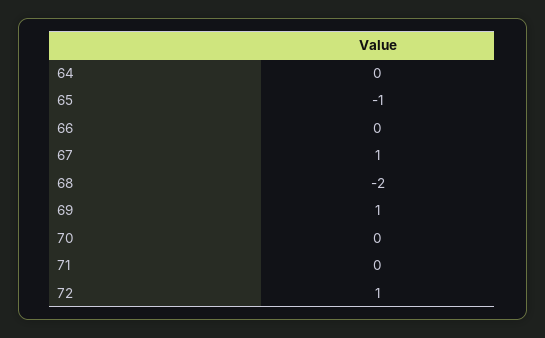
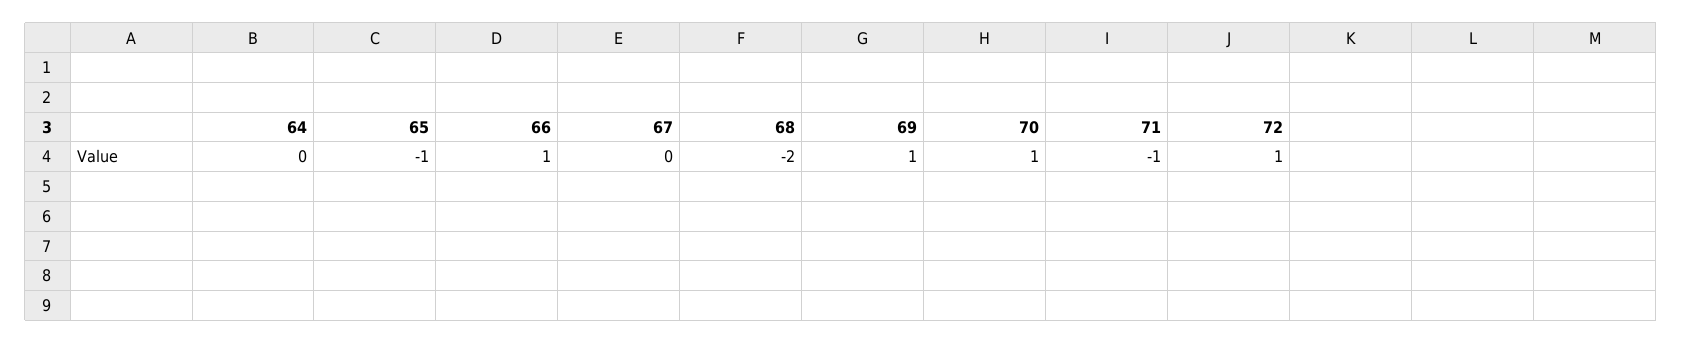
  {
    "64": 0,
    "65": -1,
-   "66": 0,
+   "66": 1,
-   "67": 1,
+   "67": 0,
    "68": -2,
    "69": 1,
-   "70": 0,
+   "70": 1,
-   "71": 0,
+   "71": -1,
    "72": 1
  }

